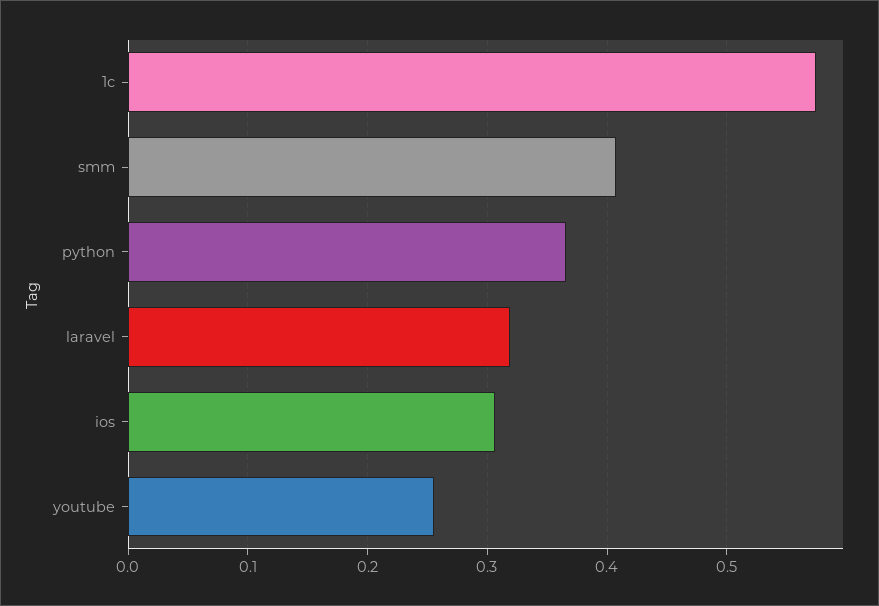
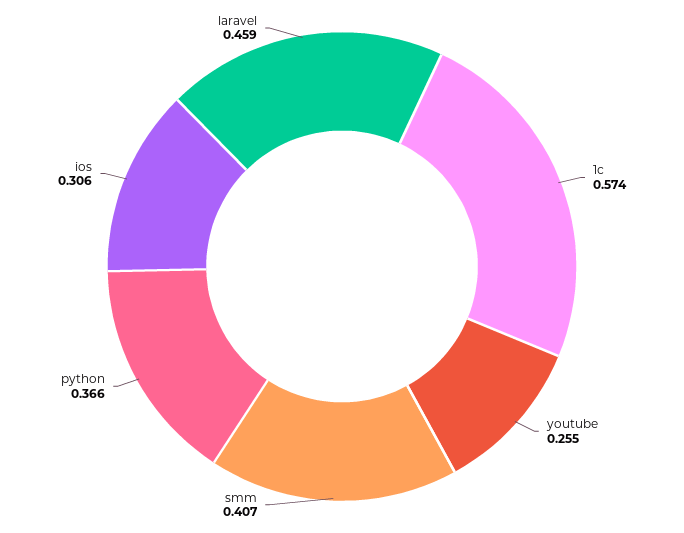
  {
    "1с": 0.574,
    "smm": 0.407,
    "python": 0.366,
-   "laravel": 0.32,
+   "laravel": 0.459,
    "ios": 0.306,
    "youtube": 0.255
  }

